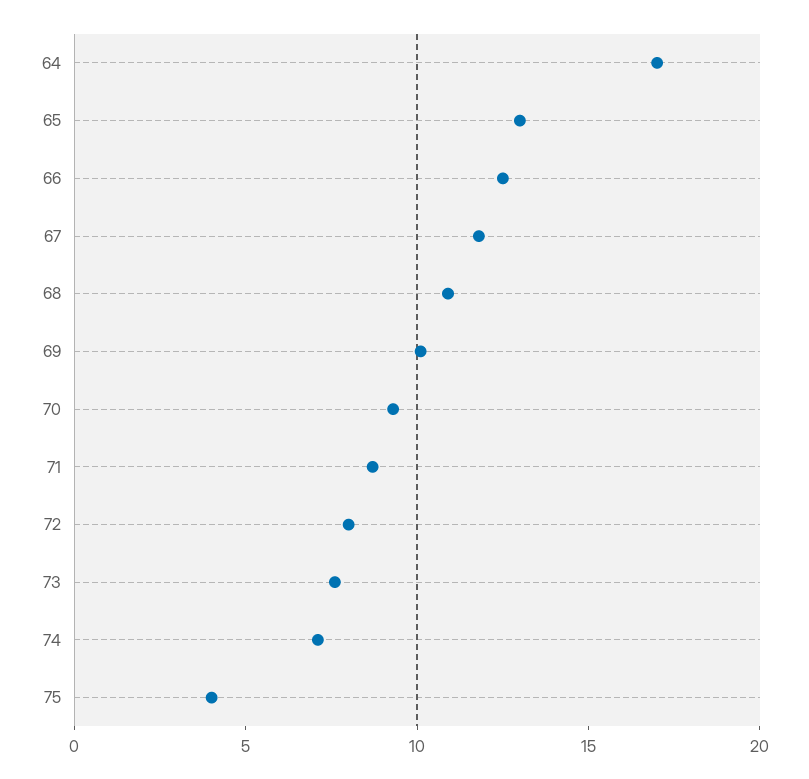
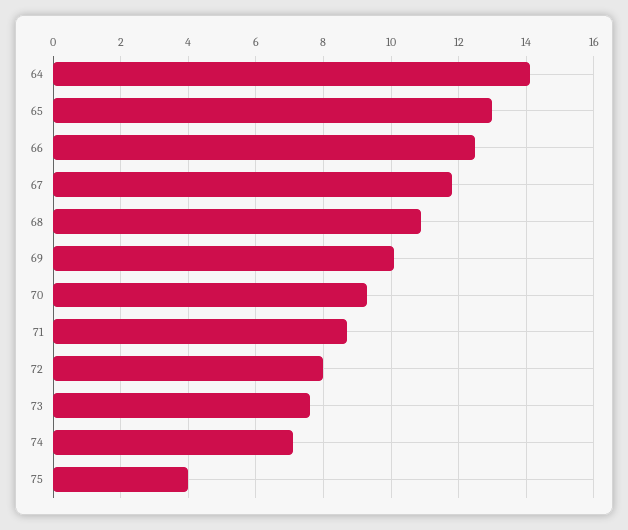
  {
-   "64": 17,
+   "64": 14,
    "65": 13,
    "66": 12.5,
    "67": 12,
    "68": 11,
    "69": 10,
    "70": 9.5,
    "71": 8.5,
    "72": 8,
    "73": 7.5,
    "74": 7,
    "75": 4
  }

